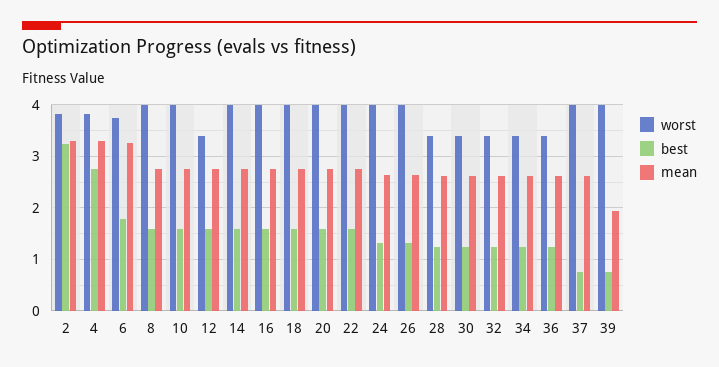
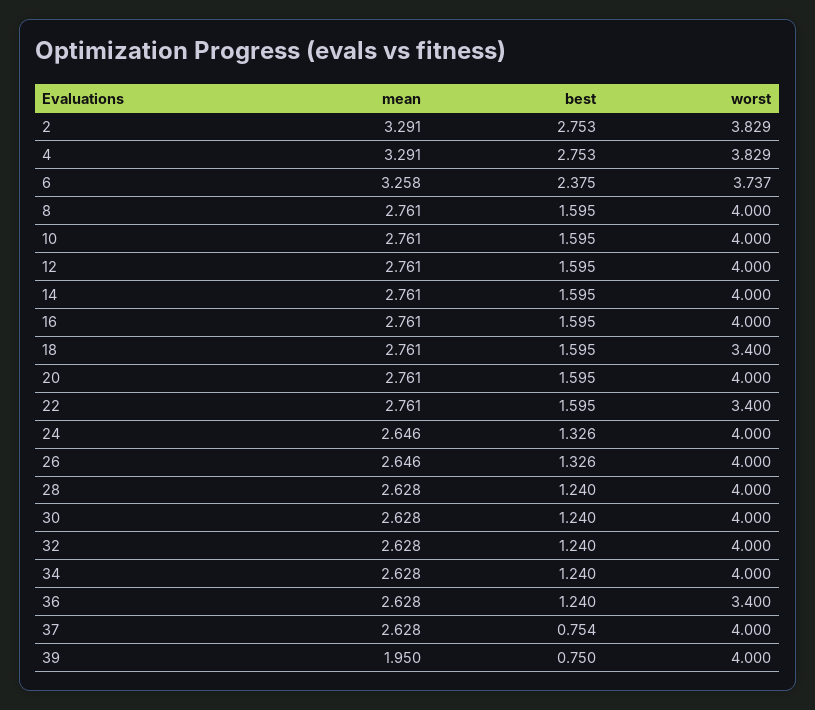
  {
    "worst": {
      "2": 3.829,
      "4": 3.829,
      "6": 3.737,
      "8": 4,
      "10": 4,
-     "12": 3.4,
+     "12": 4,
      "14": 4,
      "16": 4,
-     "18": 4,
+     "18": 3.4,
      "20": 4,
-     "22": 4,
+     "22": 3.4,
      "24": 4,
      "26": 4,
-     "28": 3.4,
+     "28": 4,
-     "30": 3.4,
+     "30": 4,
-     "32": 3.4,
+     "32": 4,
-     "34": 3.4,
+     "34": 4,
      "36": 3.4,
      "37": 4,
      "39": 4
    },
    "best": {
-     "2": 3.2,
+     "2": 2.753,
      "4": 2.753,
-     "6": 1.8,
+     "6": 2.375,
      "8": 1.595,
      "10": 1.595,
      "12": 1.595,
      "14": 1.595,
      "16": 1.595,
      "18": 1.595,
      "20": 1.595,
      "22": 1.595,
      "24": 1.326,
      "26": 1.326,
      "28": 1.24,
      "30": 1.24,
      "32": 1.24,
      "34": 1.24,
      "36": 1.24,
      "37": 0.754,
      "39": 0.75
    },
    "mean": {
      "2": 3.291,
      "4": 3.291,
      "6": 3.258,
      "8": 2.761,
      "10": 2.761,
      "12": 2.761,
      "14": 2.761,
      "16": 2.761,
      "18": 2.761,
      "20": 2.761,
      "22": 2.761,
      "24": 2.646,
      "26": 2.646,
      "28": 2.628,
      "30": 2.628,
      "32": 2.628,
      "34": 2.628,
      "36": 2.628,
      "37": 2.628,
      "39": 1.95
    }
  }

